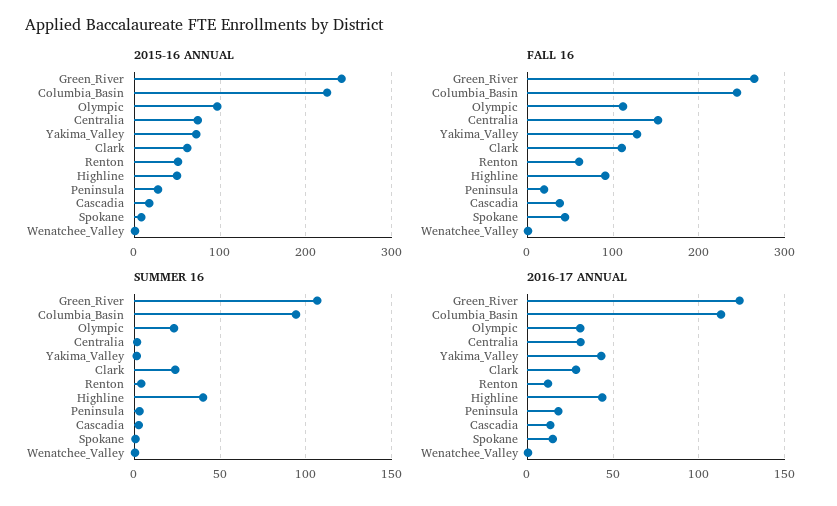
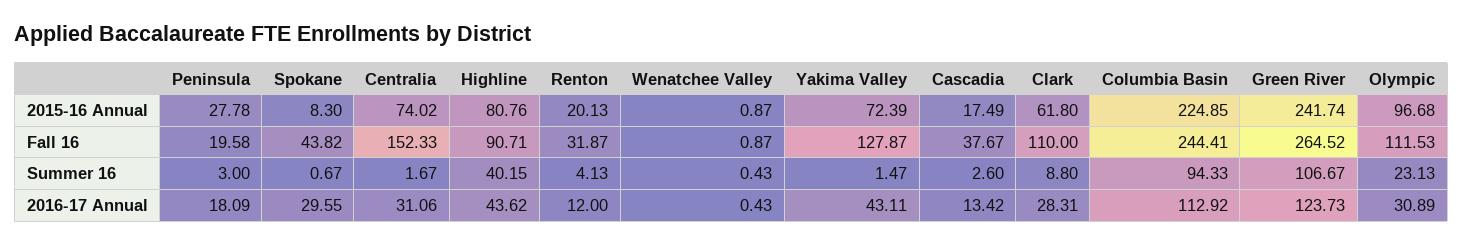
  {
    "2015-16 ANNUAL": {
      "Green_River": 241.74,
      "Columbia_Basin": 224.85,
      "Olympic": 96.68,
      "Centralia": 74.02,
      "Yakima_Valley": 72.39,
      "Clark": 61.8,
-     "Renton": 50,
+     "Renton": 20.13,
-     "Highline": 50,
+     "Highline": 80.76,
      "Peninsula": 27.78,
      "Cascadia": 17.49,
      "Spokane": 8.3,
      "Wenatchee_Valley": 0.87
    },
    "FALL 16": {
      "Green_River": 264.52,
      "Columbia_Basin": 244.41,
      "Olympic": 111.53,
      "Centralia": 152.33,
      "Yakima_Valley": 127.87,
      "Clark": 110,
-     "Renton": 60,
+     "Renton": 31.87,
      "Highline": 90.71,
      "Peninsula": 19.58,
      "Cascadia": 37.67,
      "Spokane": 43.82,
      "Wenatchee_Valley": 0.87
    },
    "SUMMER 16": {
      "Green_River": 106.67,
      "Columbia_Basin": 94.33,
      "Olympic": 23.13,
      "Centralia": 1.67,
      "Yakima_Valley": 1.47,
-     "Clark": 25,
+     "Clark": 8.8,
      "Renton": 4.13,
      "Highline": 40.15,
      "Peninsula": 3,
      "Cascadia": 2.6,
      "Spokane": 0.67,
      "Wenatchee_Valley": 0.43
    },
    "2016-17 ANNUAL": {
      "Green_River": 123.73,
      "Columbia_Basin": 112.92,
      "Olympic": 30.89,
      "Centralia": 31.06,
      "Yakima_Valley": 43.11,
      "Clark": 28.31,
      "Renton": 12,
      "Highline": 43.62,
      "Peninsula": 18.09,
      "Cascadia": 13.42,
-     "Spokane": 15,
+     "Spokane": 29.55,
      "Wenatchee_Valley": 0.43
    }
  }

